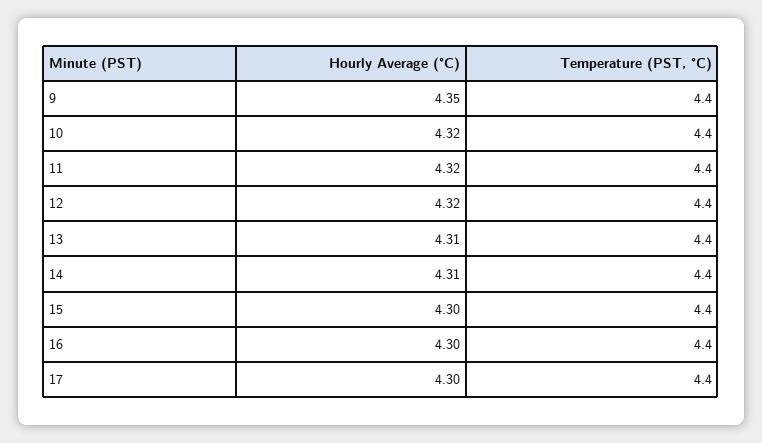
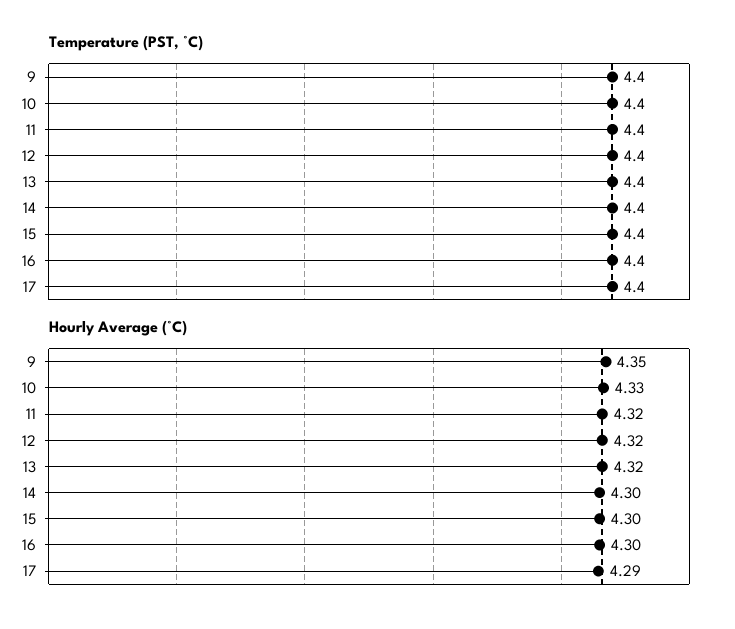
  {
    "Hourly Average (°C)": {
      "9": 4.35,
-     "10": 4.32,
+     "10": 4.33,
      "11": 4.32,
      "12": 4.32,
-     "13": 4.31,
+     "13": 4.32,
-     "14": 4.31,
+     "14": 4.3,
      "15": 4.3,
      "16": 4.3,
-     "17": 4.3
+     "17": 4.29
    },
    "Temperature (PST, °C)": {
      "9": 4.4,
      "10": 4.4,
      "11": 4.4,
      "12": 4.4,
      "13": 4.4,
      "14": 4.4,
      "15": 4.4,
      "16": 4.4,
      "17": 4.4
    }
  }

